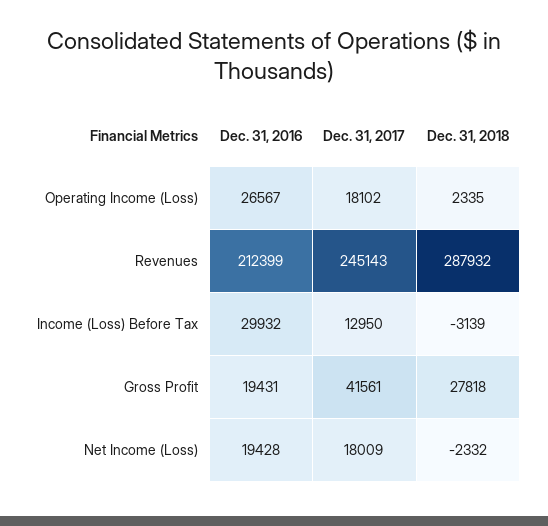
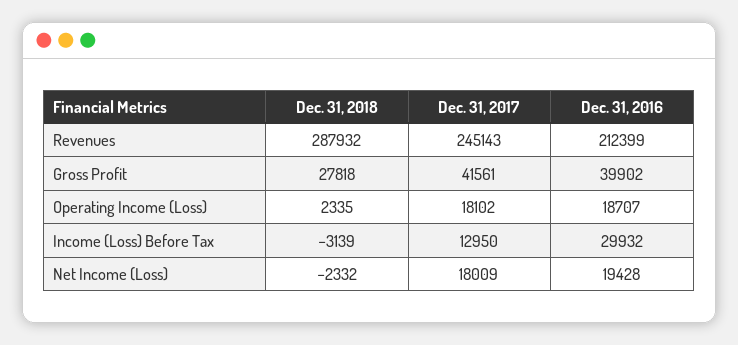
  {
    "Dec. 31, 2016": {
-     "Operating Income (Loss)": 26567,
+     "Operating Income (Loss)": 18707,
      "Revenues": 212399,
      "Income (Loss) Before Tax": 29932,
-     "Gross Profit": 19431,
+     "Gross Profit": 39902,
      "Net Income (Loss)": 19428
    },
    "Dec. 31, 2017": {
      "Operating Income (Loss)": 18102,
      "Revenues": 245143,
      "Income (Loss) Before Tax": 12950,
      "Gross Profit": 41561,
      "Net Income (Loss)": 18009
    },
    "Dec. 31, 2018": {
      "Operating Income (Loss)": 2335,
      "Revenues": 287932,
      "Income (Loss) Before Tax": -3139,
      "Gross Profit": 27818,
      "Net Income (Loss)": -2332
    }
  }

